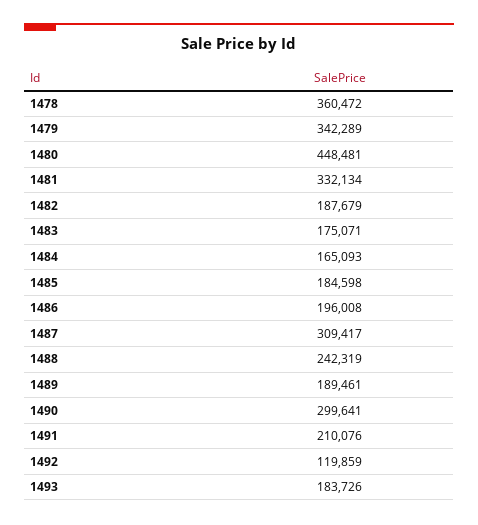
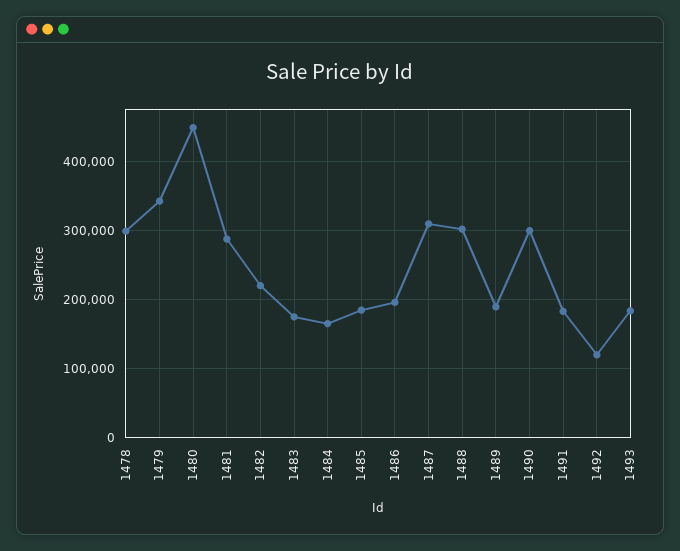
  {
-   "1478": 360472,
+   "1478": 300000,
    "1479": 342289,
    "1480": 448481,
-   "1481": 332134,
+   "1481": 290000,
-   "1482": 187679,
+   "1482": 220000,
    "1483": 175071,
    "1484": 165093,
    "1485": 184598,
    "1486": 196008,
    "1487": 309417,
-   "1488": 242319,
+   "1488": 300000,
    "1489": 189461,
    "1490": 299641,
-   "1491": 210076,
+   "1491": 180000,
    "1492": 119859,
    "1493": 183726
  }

